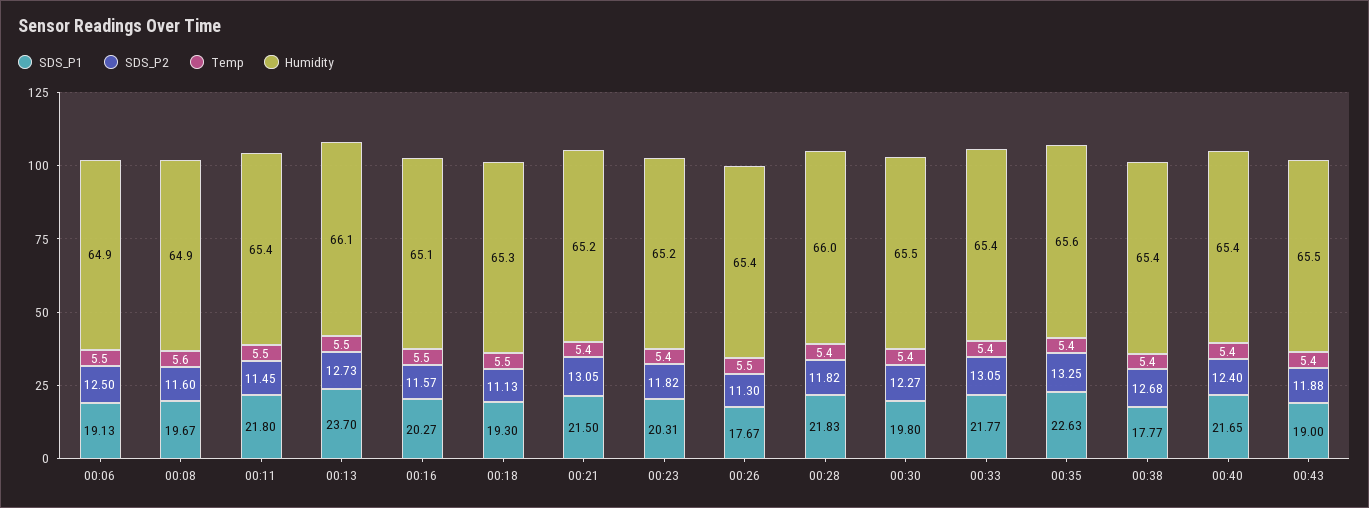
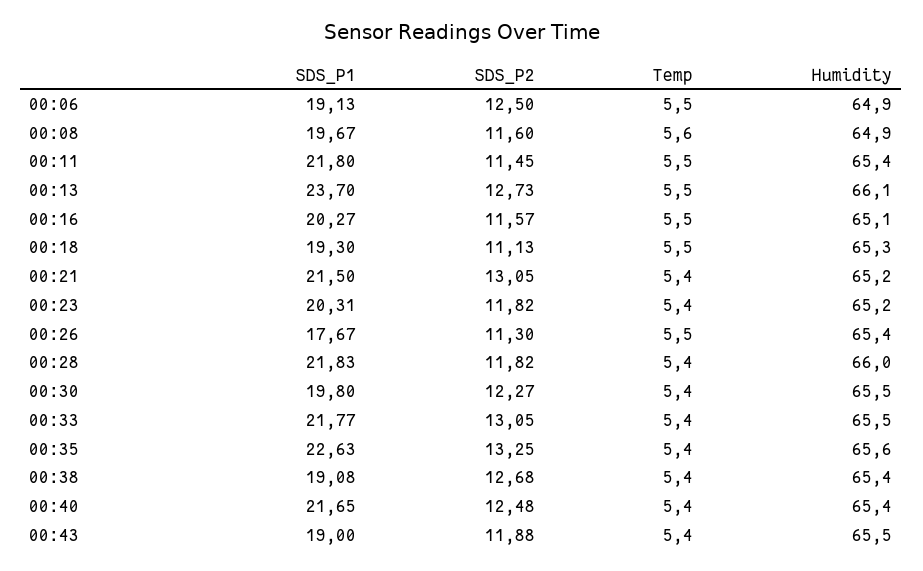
  {
    "SDS_P1": {
      "00:06": 19.13,
      "00:08": 19.67,
      "00:11": 21.8,
      "00:13": 23.7,
      "00:16": 20.27,
      "00:18": 19.3,
      "00:21": 21.5,
      "00:23": 20.31,
      "00:26": 17.67,
      "00:28": 21.83,
      "00:30": 19.8,
      "00:33": 21.77,
      "00:35": 22.63,
-     "00:38": 17.77,
+     "00:38": 19.08,
      "00:40": 21.65,
      "00:43": 19
    },
    "SDS_P2": {
      "00:06": 12.5,
      "00:08": 11.6,
      "00:11": 11.45,
      "00:13": 12.73,
      "00:16": 11.57,
      "00:18": 11.13,
      "00:21": 13.05,
      "00:23": 11.82,
      "00:26": 11.3,
      "00:28": 11.82,
      "00:30": 12.27,
      "00:33": 13.05,
      "00:35": 13.25,
      "00:38": 12.68,
-     "00:40": 12.4,
+     "00:40": 12.48,
      "00:43": 11.88
    },
    "Temp": {
      "00:06": 5.5,
      "00:08": 5.6,
      "00:11": 5.5,
      "00:13": 5.5,
      "00:16": 5.5,
      "00:18": 5.5,
      "00:21": 5.4,
      "00:23": 5.4,
      "00:26": 5.5,
      "00:28": 5.4,
      "00:30": 5.4,
      "00:33": 5.4,
      "00:35": 5.4,
      "00:38": 5.4,
      "00:40": 5.4,
      "00:43": 5.4
    },
    "Humidity": {
      "00:06": 64.9,
      "00:08": 64.9,
      "00:11": 65.4,
      "00:13": 66.1,
      "00:16": 65.1,
      "00:18": 65.3,
      "00:21": 65.2,
      "00:23": 65.2,
      "00:26": 65.4,
      "00:28": 66,
      "00:30": 65.5,
-     "00:33": 65.4,
+     "00:33": 65.5,
      "00:35": 65.6,
      "00:38": 65.4,
      "00:40": 65.4,
      "00:43": 65.5
    }
  }

